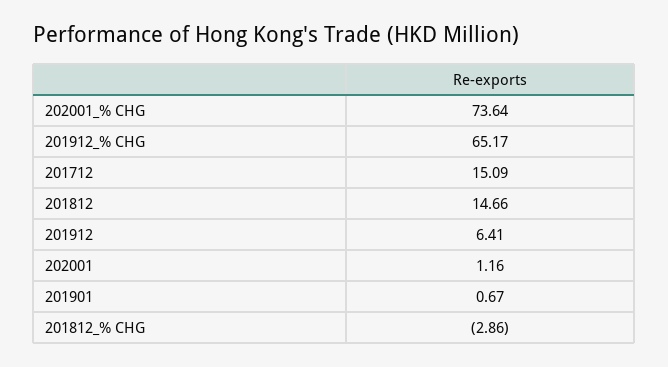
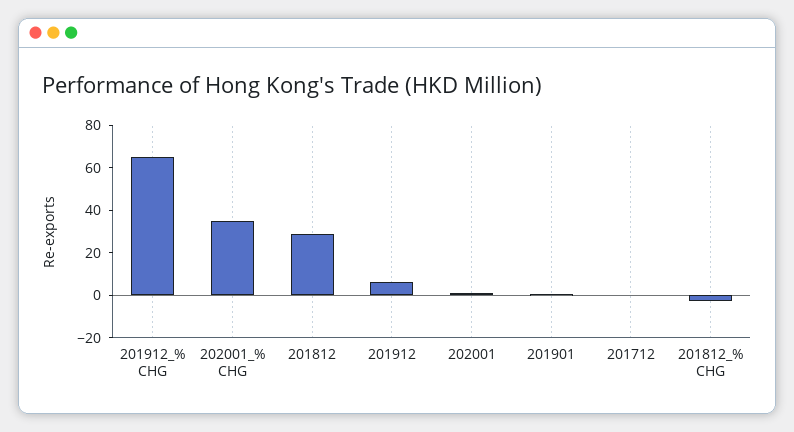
  {
-   "202001_% CHG": 73.64,
+   "202001_% CHG": 35,
    "201912_% CHG": 65.17,
-   "201712": 15.09,
+   "201712": 0,
-   "201812": 14.66,
+   "201812": 30,
    "201912": 6.41,
    "202001": 1.16,
    "201901": 0.67,
    "201812_% CHG": -2.86
  }

